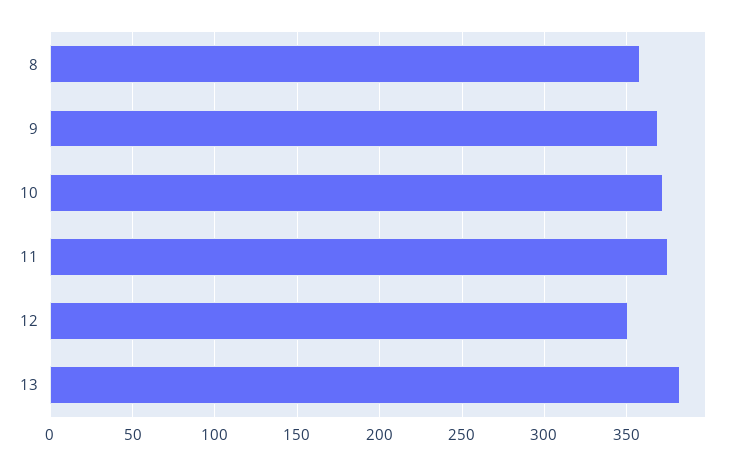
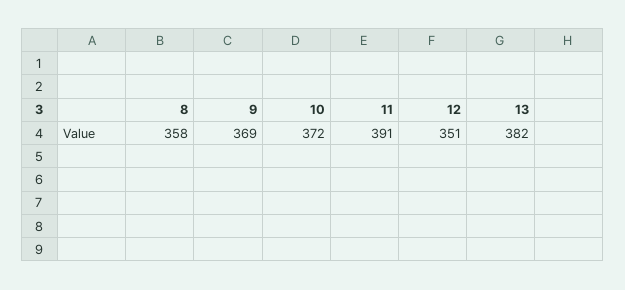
  {
    "8": 358,
    "9": 369,
    "10": 372,
-   "11": 375,
+   "11": 391,
    "12": 351,
    "13": 382
  }

